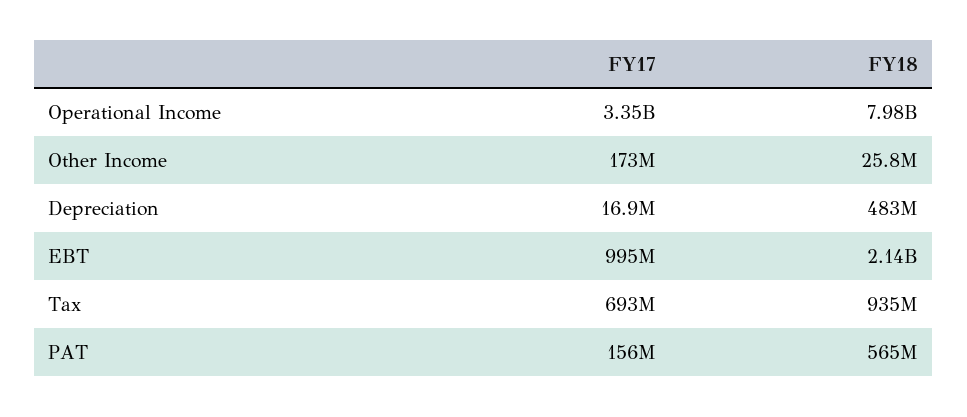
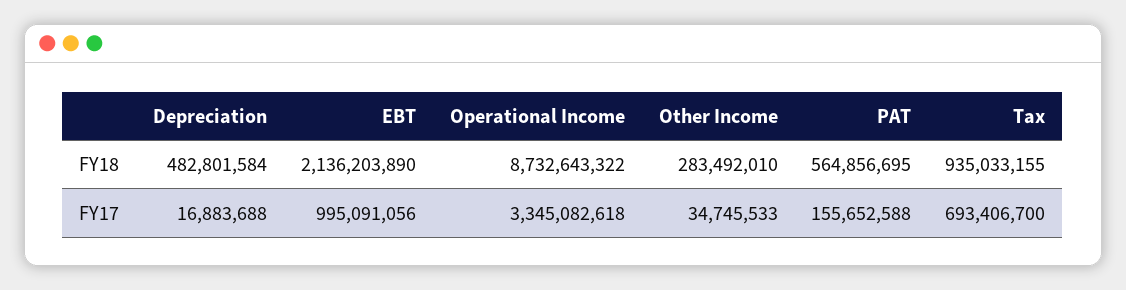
  {
    "FY17": {
      "Operational Income": 3345082618,
-     "Other Income": 173000000,
+     "Other Income": 34745533,
      "Depreciation": 16883688,
      "EBT": 995091056,
      "Tax": 693406700,
      "PAT": 155652588
    },
    "FY18": {
-     "Operational Income": 7980000000,
+     "Operational Income": 8732643322,
-     "Other Income": 25800000,
+     "Other Income": 283492010,
      "Depreciation": 482801584,
      "EBT": 2136203890,
      "Tax": 935033155,
      "PAT": 564856695
    }
  }

